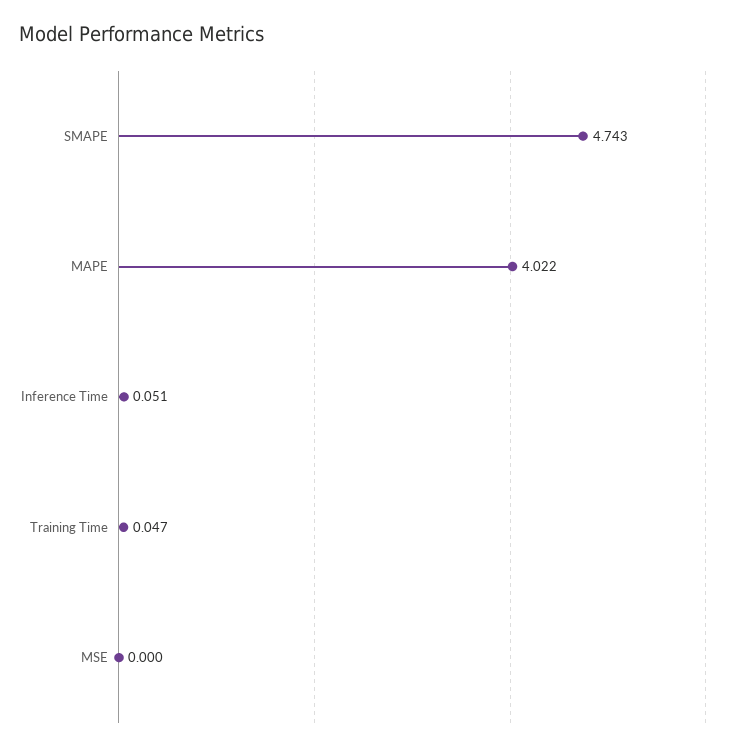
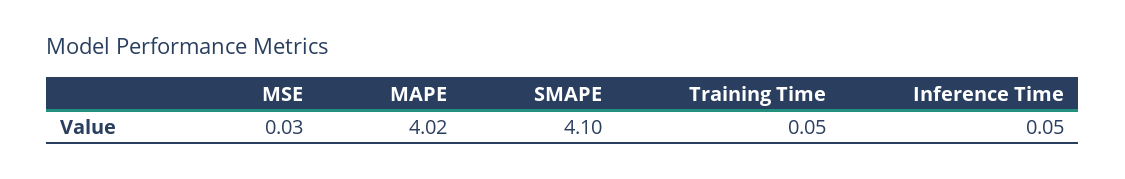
  {
-   "SMAPE": 4.743,
+   "SMAPE": 4.1,
    "MAPE": 4.022,
    "Inference Time": 0.051,
    "Training Time": 0.047,
-   "MSE": 0
+   "MSE": 0.03
  }

